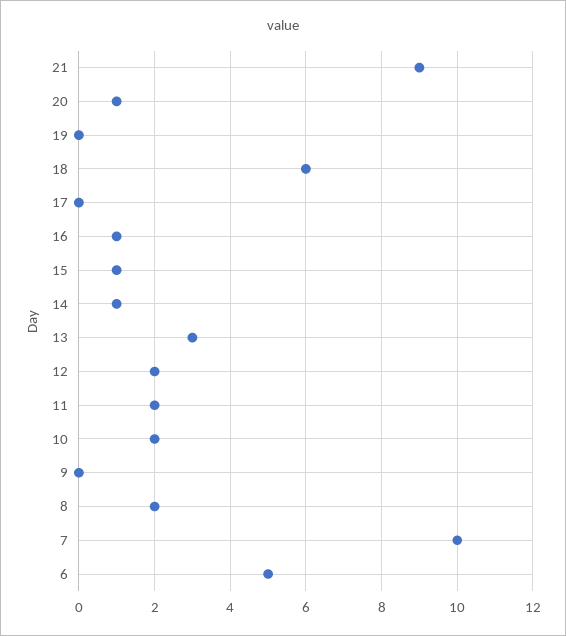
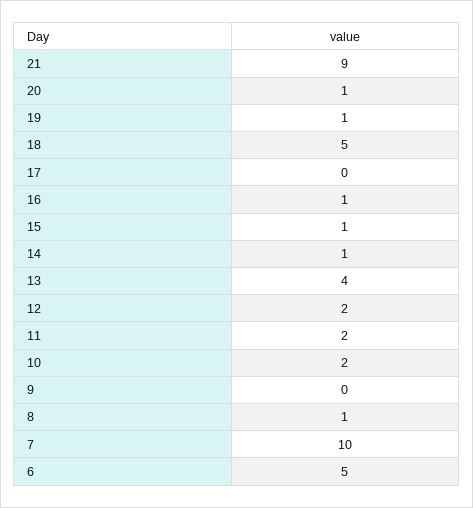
  {
    "21": 9,
    "20": 1,
-   "19": 0,
+   "19": 1,
-   "18": 6,
+   "18": 5,
    "17": 0,
    "16": 1,
    "15": 1,
    "14": 1,
-   "13": 3,
+   "13": 4,
    "12": 2,
    "11": 2,
    "10": 2,
    "9": 0,
-   "8": 2,
+   "8": 1,
    "7": 10,
    "6": 5
  }

